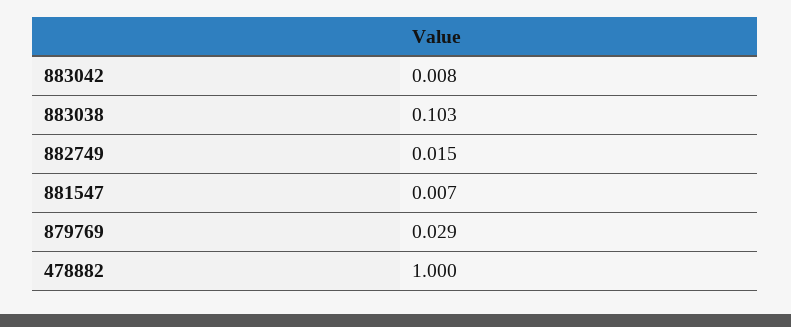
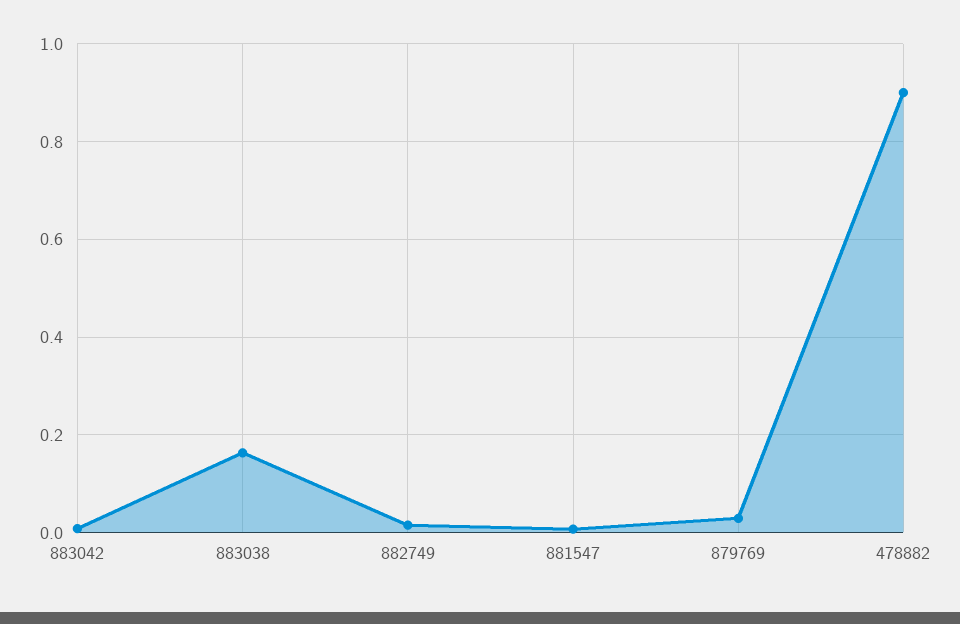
  {
    "883042": 0.008,
-   "883038": 0.103,
+   "883038": 0.16,
    "882749": 0.015,
    "881547": 0.007,
    "879769": 0.029,
-   "478882": 1
+   "478882": 0.9
  }

